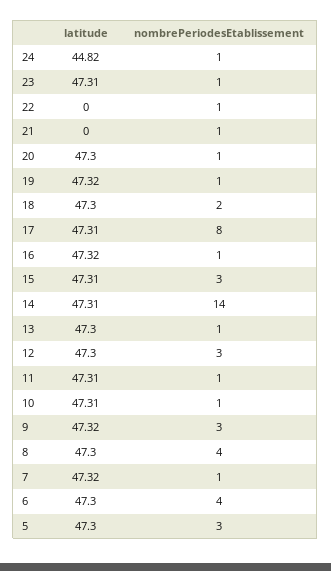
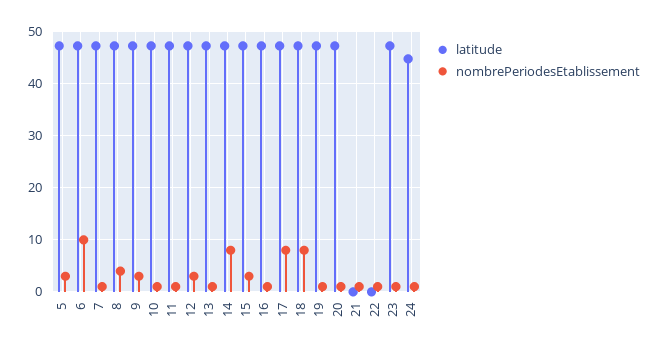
  {
    "latitude": {
      "24": 44.82,
      "23": 47.31,
      "22": 0,
      "21": 0,
      "20": 47.3,
      "19": 47.32,
      "18": 47.3,
      "17": 47.31,
      "16": 47.32,
      "15": 47.31,
      "14": 47.31,
      "13": 47.3,
      "12": 47.3,
      "11": 47.31,
      "10": 47.31,
      "9": 47.32,
      "8": 47.3,
      "7": 47.32,
      "6": 47.3,
      "5": 47.3
    },
    "nombrePeriodesEtablissement": {
      "24": 1,
      "23": 1,
      "22": 1,
      "21": 1,
      "20": 1,
      "19": 1,
-     "18": 2,
+     "18": 8,
      "17": 8,
      "16": 1,
      "15": 3,
-     "14": 14,
+     "14": 8,
      "13": 1,
      "12": 3,
      "11": 1,
      "10": 1,
      "9": 3,
      "8": 4,
      "7": 1,
-     "6": 4,
+     "6": 10,
      "5": 3
    }
  }

